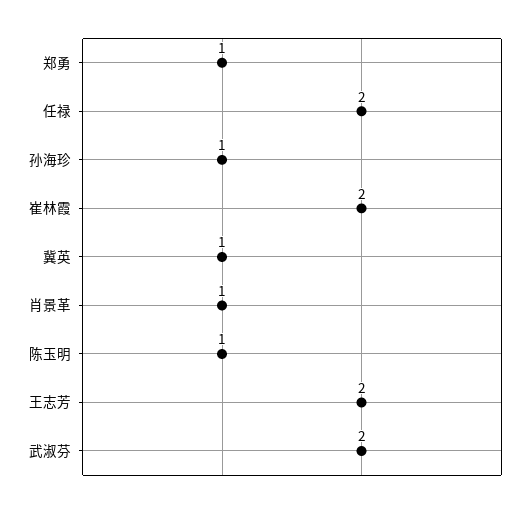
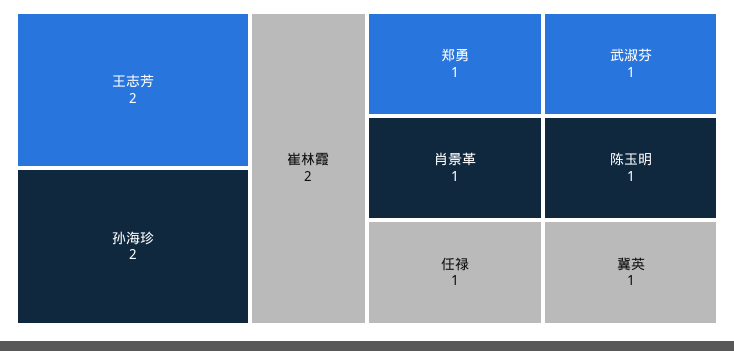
  {
    "郑勇": 1,
-   "任禄": 2,
+   "任禄": 1,
-   "孙海珍": 1,
+   "孙海珍": 2,
    "崔林霞": 2,
    "冀英": 1,
    "肖景革": 1,
    "陈玉明": 1,
    "王志芳": 2,
-   "武淑芬": 2
+   "武淑芬": 1
  }

